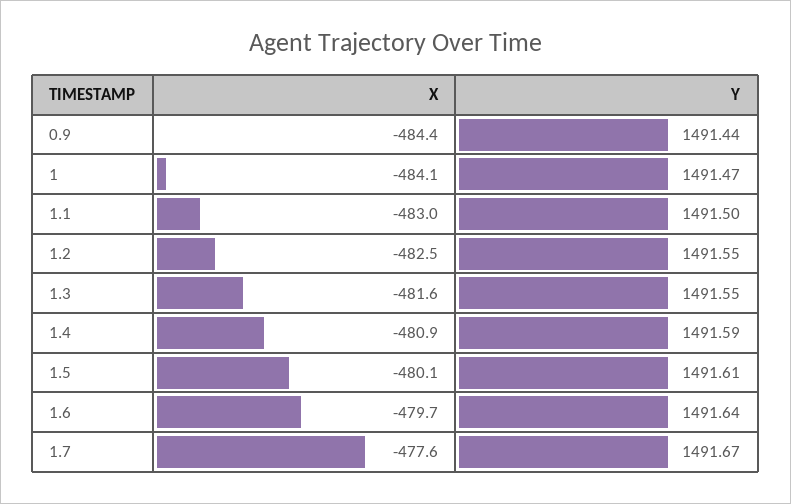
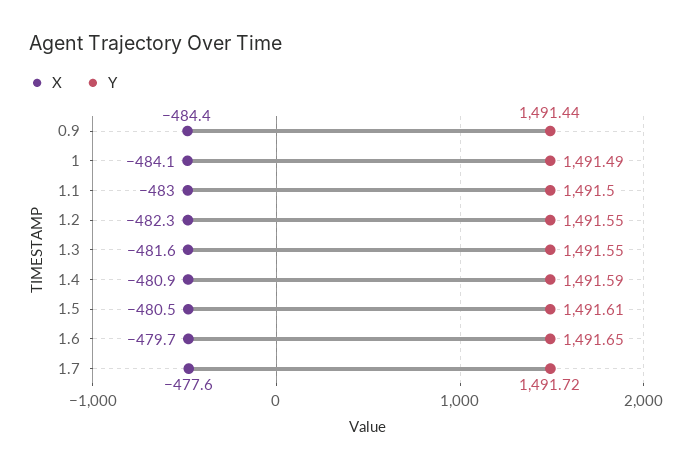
  {
    "X": {
      "0.9": -484.4,
      "1": -484.1,
      "1.1": -483,
-     "1.2": -482.5,
+     "1.2": -482.3,
      "1.3": -481.6,
      "1.4": -480.9,
-     "1.5": -480.1,
+     "1.5": -480.5,
      "1.6": -479.7,
      "1.7": -477.6
    },
    "Y": {
      "0.9": 1491.44,
-     "1": 1491.47,
+     "1": 1491.49,
      "1.1": 1491.5,
      "1.2": 1491.55,
      "1.3": 1491.55,
      "1.4": 1491.59,
      "1.5": 1491.61,
-     "1.6": 1491.64,
+     "1.6": 1491.65,
-     "1.7": 1491.67
+     "1.7": 1491.72
    }
  }

